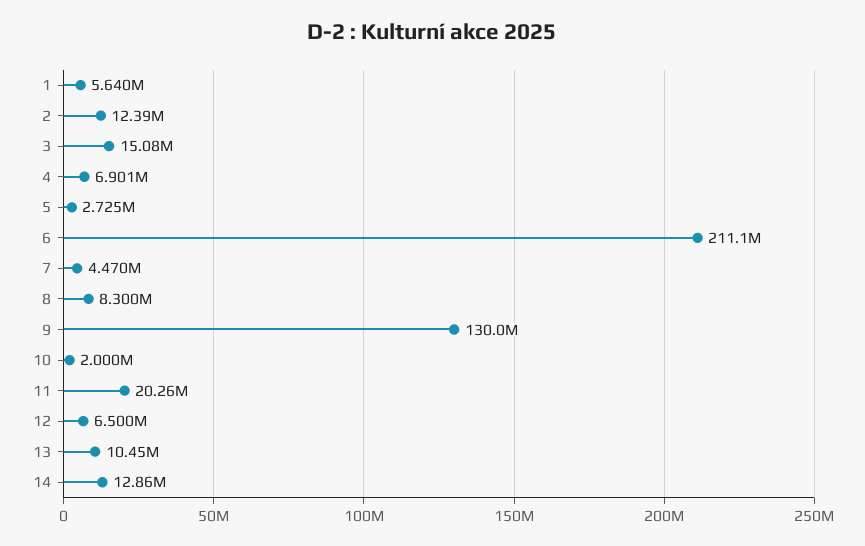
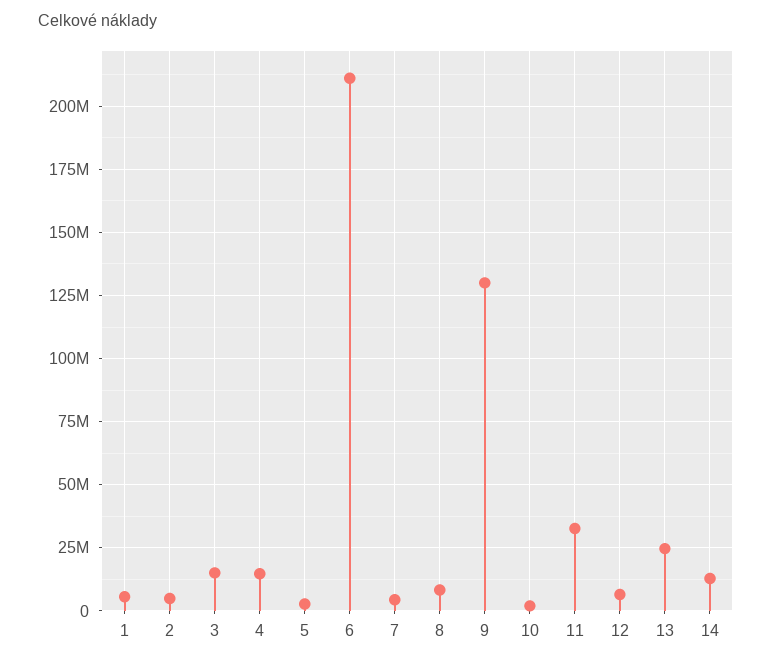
  {
    "1": 5640000,
-   "2": 12390000,
+   "2": 5000000,
    "3": 15080000,
-   "4": 6901000,
+   "4": 15000000,
    "5": 2725000,
    "6": 211100000,
    "7": 4470000,
    "8": 8300000,
    "9": 130000000,
    "10": 2000000,
-   "11": 20260000,
+   "11": 32500000,
    "12": 6500000,
-   "13": 10450000,
+   "13": 25000000,
    "14": 12860000
  }

